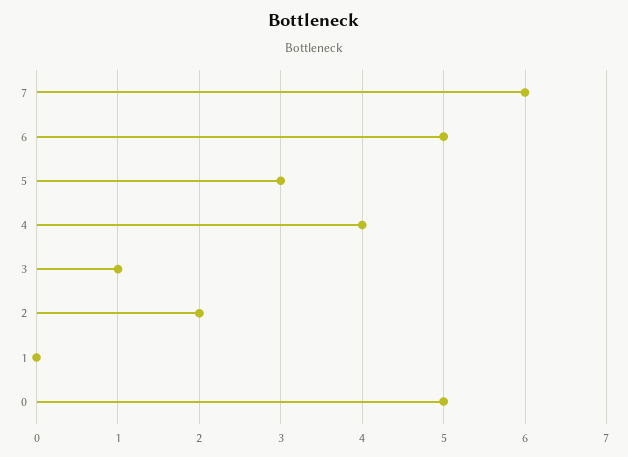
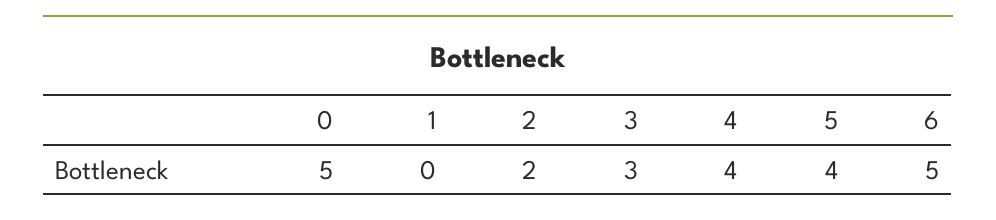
  {
-   "7": 6,
    "6": 5,
-   "5": 3,
+   "5": 4,
    "4": 4,
-   "3": 1,
+   "3": 3,
    "2": 2,
    "1": 0,
    "0": 5
  }

